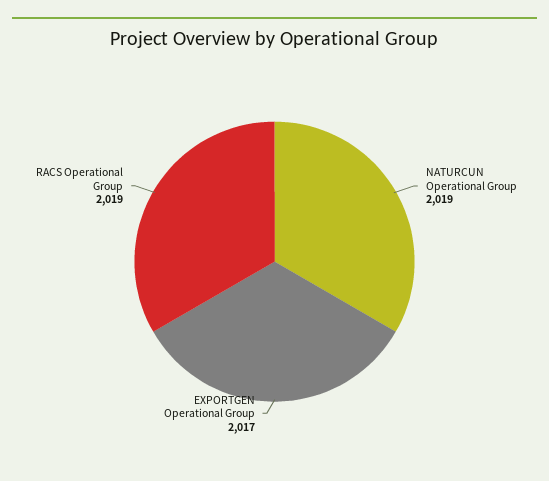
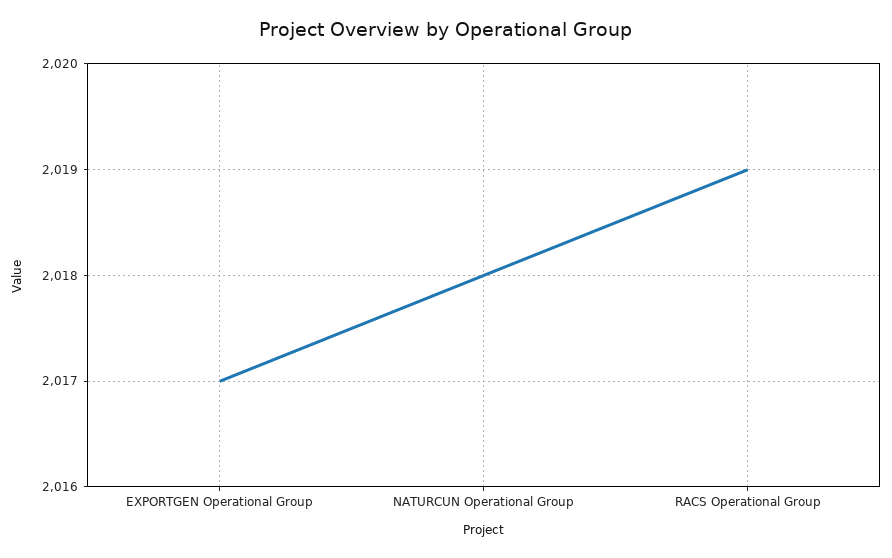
  {
-   "NATURCUN Operational Group": 2019,
+   "NATURCUN Operational Group": 2018,
    "EXPORTGEN Operational Group": 2017,
    "RACS Operational Group": 2019
  }

